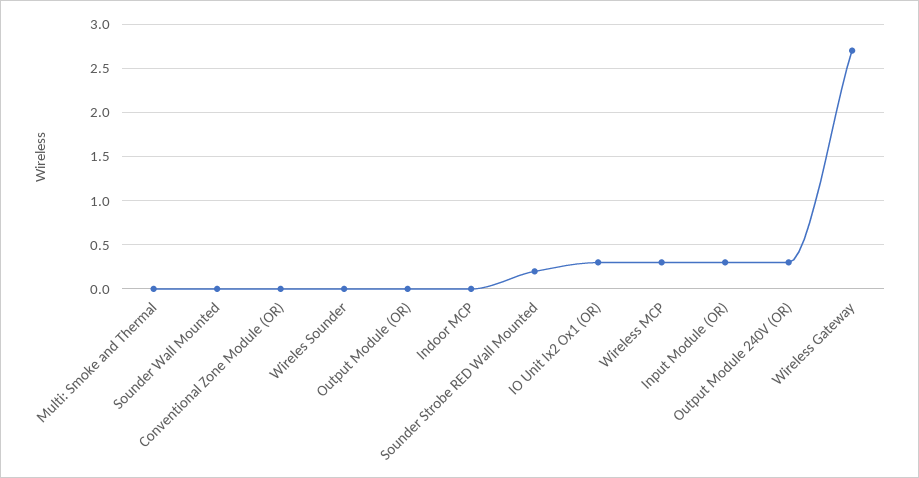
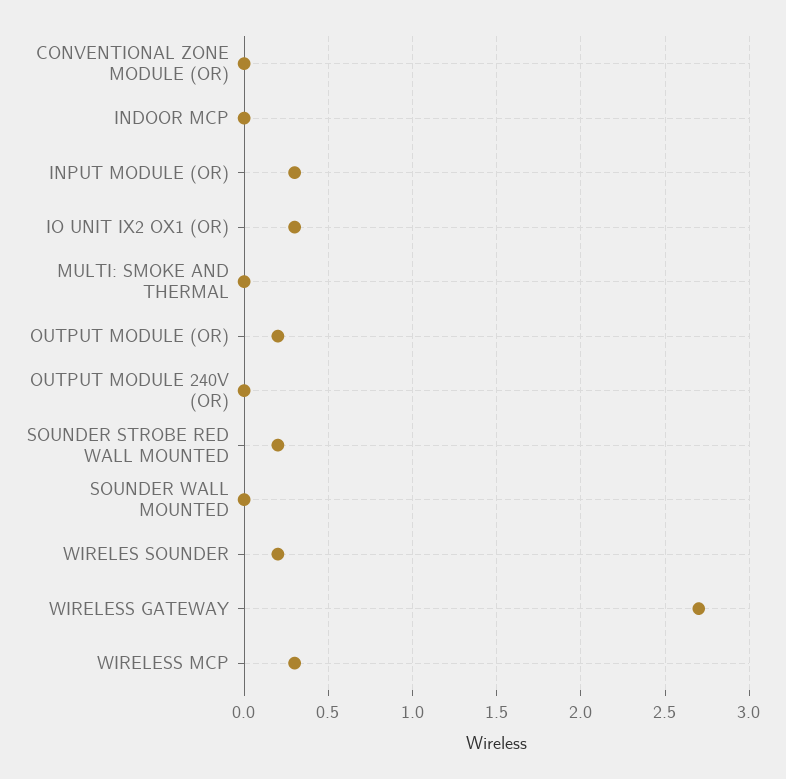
  {
    "Multi: Smoke and Thermal": 0,
    "Sounder Wall Mounted": 0,
    "Conventional Zone Module (OR)": 0,
-   "Wireles Sounder": 0,
+   "Wireles Sounder": 0.2,
-   "Output Module (OR)": 0,
+   "Output Module (OR)": 0.2,
    "Indoor MCP": 0,
    "Sounder Strobe RED Wall Mounted": 0.2,
    "IO Unit Ix2 Ox1 (OR)": 0.3,
    "Wireless MCP": 0.3,
    "Input Module (OR)": 0.3,
-   "Output Module 240V (OR)": 0.3,
+   "Output Module 240V (OR)": 0,
    "Wireless Gateway": 2.7
  }

